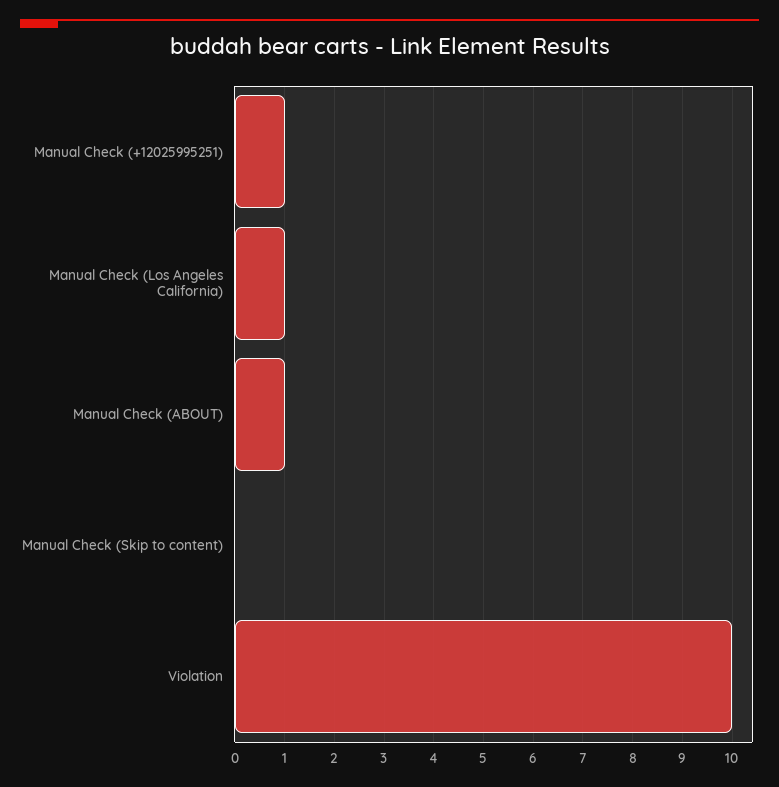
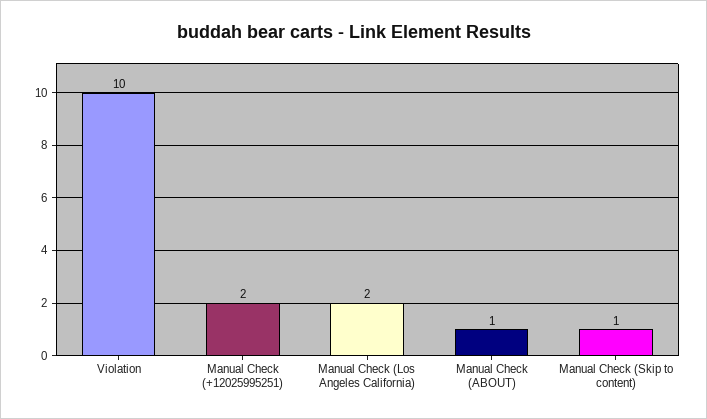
  {
-   "Manual Check (+12025995251)": 1,
+   "Manual Check (+12025995251)": 2,
-   "Manual Check (Los Angeles California)": 1,
+   "Manual Check (Los Angeles California)": 2,
    "Manual Check (ABOUT)": 1,
-   "Manual Check (Skip to content)": 0,
+   "Manual Check (Skip to content)": 1,
    "Violation": 10
  }

